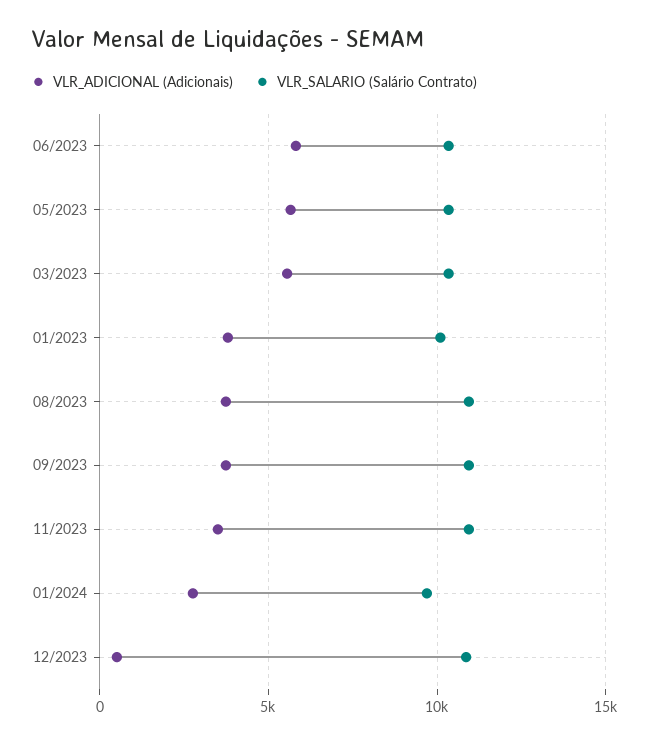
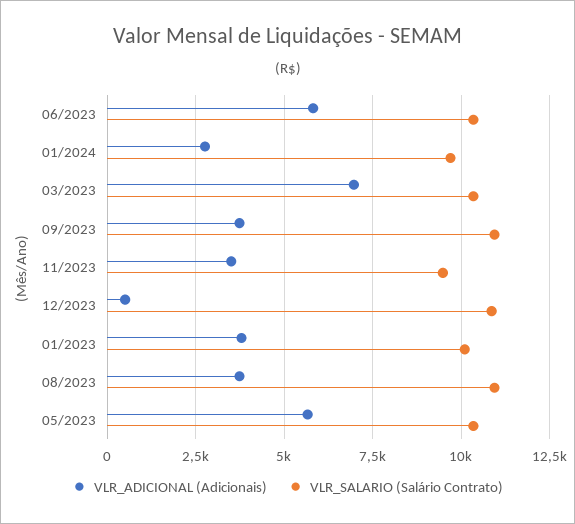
  {
    "VLR_ADICIONAL (Adicionais)": {
      "06/2023": 5750,
      "05/2023": 5750,
-     "03/2023": 5500,
+     "03/2023": 7000,
      "01/2023": 3750,
      "08/2023": 3750,
      "09/2023": 3750,
      "11/2023": 3500,
      "01/2024": 2750,
      "12/2023": 500
    },
    "VLR_SALARIO (Salário Contrato)": {
      "06/2023": 10250,
      "05/2023": 10250,
      "03/2023": 10250,
      "01/2023": 10000,
      "08/2023": 11000,
      "09/2023": 11000,
-     "11/2023": 11000,
+     "11/2023": 9500,
      "01/2024": 9750,
      "12/2023": 10750
    }
  }

